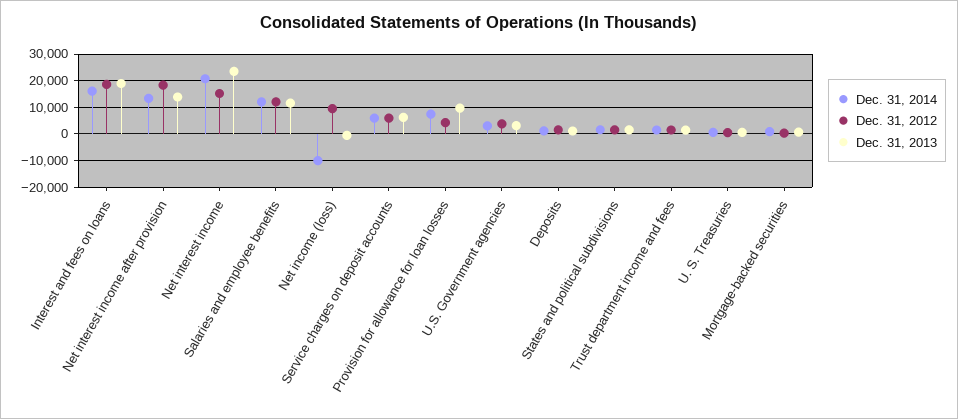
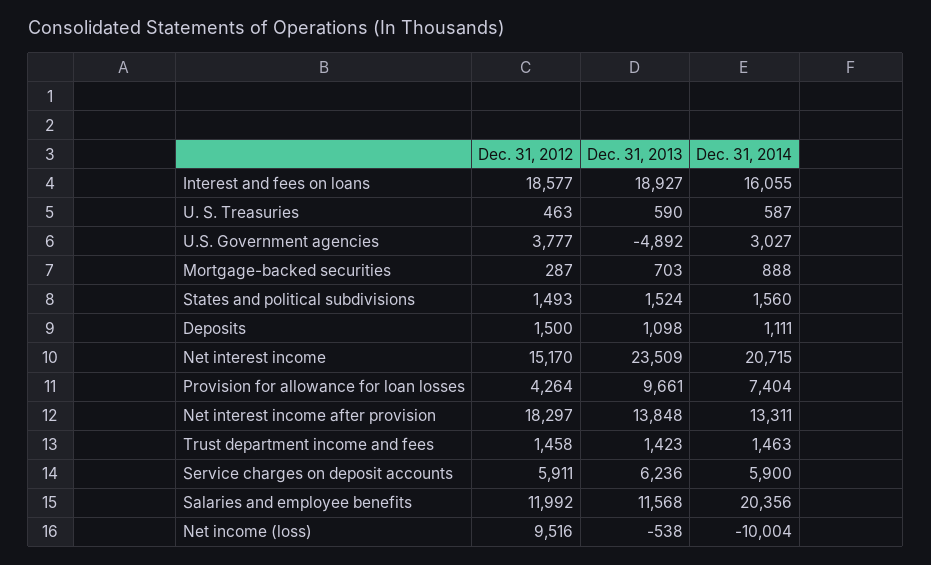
  {
    "Dec. 31, 2014": {
      "Interest and fees on loans": 16055,
      "Net interest income after provision": 13311,
      "Net interest income": 20715,
-     "Salaries and employee benefits": 12500,
+     "Salaries and employee benefits": 20356,
      "Net income (loss)": -10004,
      "Service charges on deposit accounts": 5900,
      "Provision for allowance for loan losses": 7404,
      "U.S. Government agencies": 3027,
      "Deposits": 1111,
      "States and political subdivisions": 1560,
      "Trust department income and fees": 1463,
      "U. S. Treasuries": 587,
      "Mortgage-backed securities": 888
    },
    "Dec. 31, 2012": {
      "Interest and fees on loans": 18577,
      "Net interest income after provision": 18297,
      "Net interest income": 15170,
      "Salaries and employee benefits": 11992,
      "Net income (loss)": 9516,
      "Service charges on deposit accounts": 5911,
      "Provision for allowance for loan losses": 4264,
      "U.S. Government agencies": 3777,
      "Deposits": 1500,
      "States and political subdivisions": 1493,
      "Trust department income and fees": 1458,
      "U. S. Treasuries": 463,
      "Mortgage-backed securities": 287
    },
    "Dec. 31, 2013": {
      "Interest and fees on loans": 18927,
      "Net interest income after provision": 13848,
      "Net interest income": 23509,
      "Salaries and employee benefits": 11568,
      "Net income (loss)": -538,
      "Service charges on deposit accounts": 6236,
      "Provision for allowance for loan losses": 9661,
-     "U.S. Government agencies": 2500,
+     "U.S. Government agencies": -4892,
      "Deposits": 1098,
      "States and political subdivisions": 1524,
      "Trust department income and fees": 1423,
      "U. S. Treasuries": 590,
      "Mortgage-backed securities": 703
    }
  }

